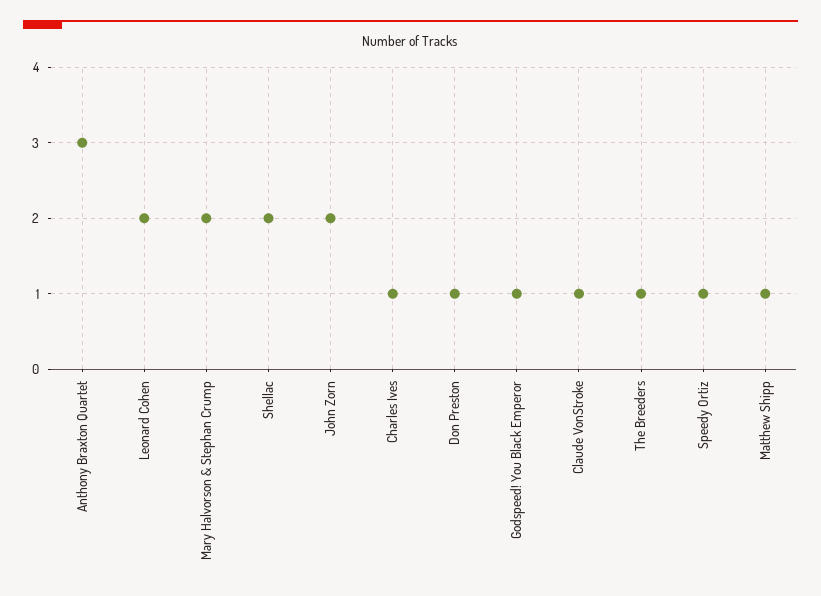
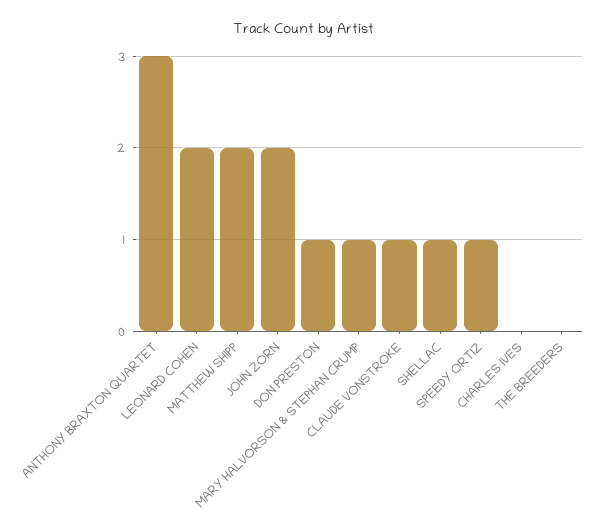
  {
    "Anthony Braxton Quartet": 3,
    "Leonard Cohen": 2,
-   "Mary Halvorson & Stephan Crump": 2,
+   "Mary Halvorson & Stephan Crump": 1,
-   "Shellac": 2,
+   "Shellac": 1,
    "John Zorn": 2,
-   "Charles Ives": 1,
+   "Charles Ives": 0,
    "Don Preston": 1,
-   "Godspeed! You Black Emperor": 1,
    "Claude VonStroke": 1,
-   "The Breeders": 1,
+   "The Breeders": 0,
    "Speedy Ortiz": 1,
-   "Matthew Shipp": 1
+   "Matthew Shipp": 2
  }

